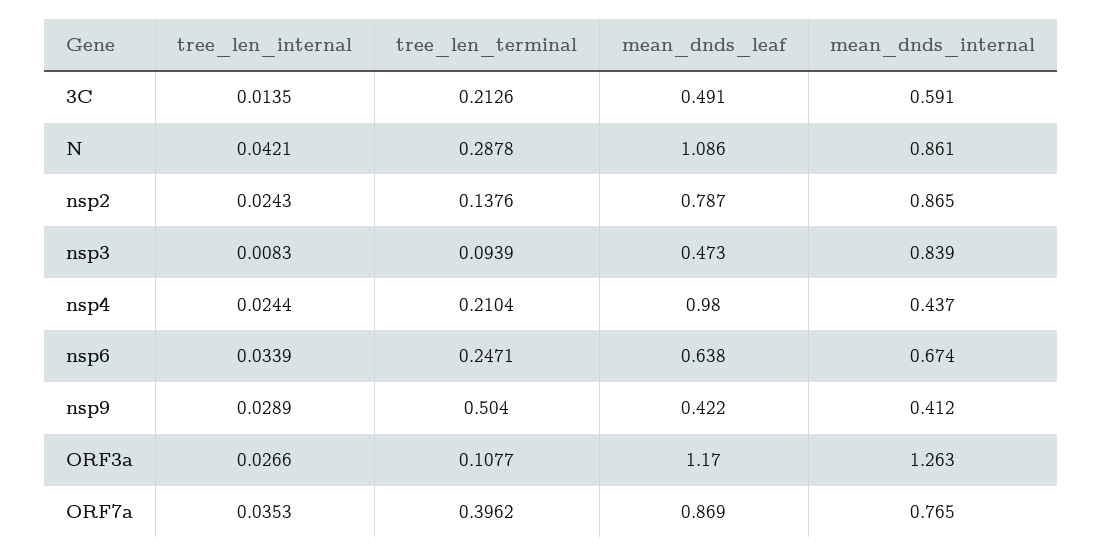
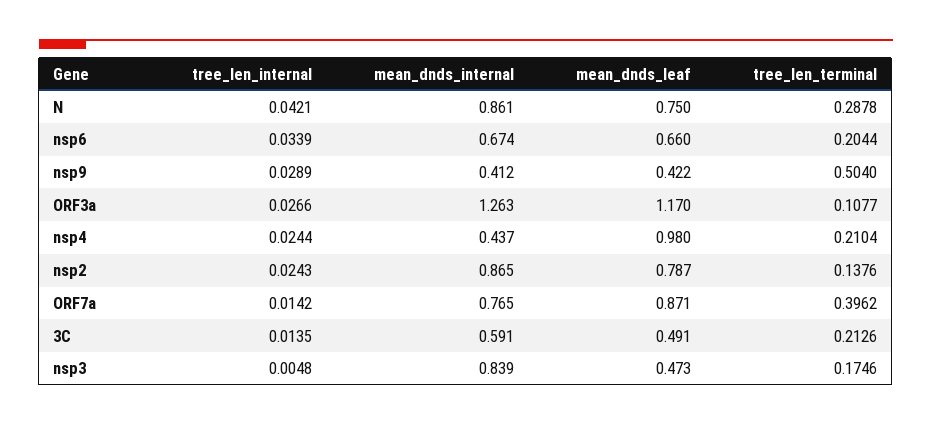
  {
    "tree_len_internal": {
      "3C": 0.0135,
      "N": 0.0421,
      "nsp2": 0.0243,
-     "nsp3": 0.0083,
+     "nsp3": 0.0048,
      "nsp4": 0.0244,
      "nsp6": 0.0339,
      "nsp9": 0.0289,
      "ORF3a": 0.0266,
-     "ORF7a": 0.0353
+     "ORF7a": 0.0142
    },
    "tree_len_terminal": {
      "3C": 0.2126,
      "N": 0.2878,
      "nsp2": 0.1376,
-     "nsp3": 0.0939,
+     "nsp3": 0.1746,
      "nsp4": 0.2104,
-     "nsp6": 0.2471,
+     "nsp6": 0.2044,
      "nsp9": 0.504,
      "ORF3a": 0.1077,
      "ORF7a": 0.3962
    },
    "mean_dnds_leaf": {
      "3C": 0.491,
-     "N": 1.086,
+     "N": 0.75,
      "nsp2": 0.787,
      "nsp3": 0.473,
      "nsp4": 0.98,
-     "nsp6": 0.638,
+     "nsp6": 0.66,
      "nsp9": 0.422,
      "ORF3a": 1.17,
-     "ORF7a": 0.869
+     "ORF7a": 0.871
    },
    "mean_dnds_internal": {
      "3C": 0.591,
      "N": 0.861,
      "nsp2": 0.865,
      "nsp3": 0.839,
      "nsp4": 0.437,
      "nsp6": 0.674,
      "nsp9": 0.412,
      "ORF3a": 1.263,
      "ORF7a": 0.765
    }
  }

